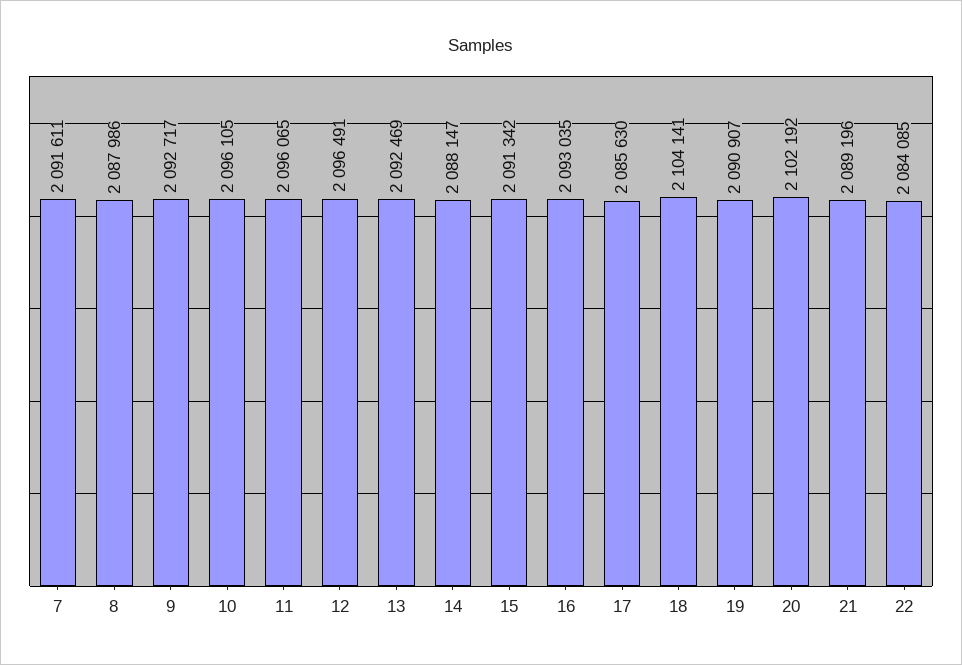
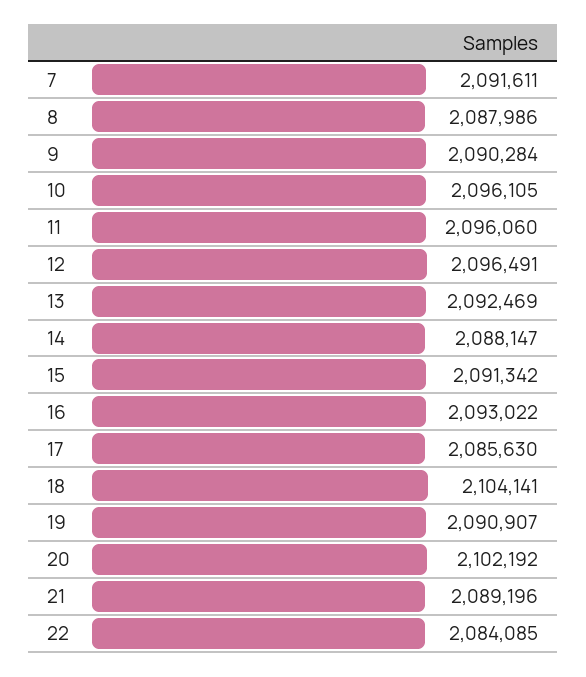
  {
    "7": 2091611,
    "8": 2087986,
-   "9": 2092717,
+   "9": 2090284,
    "10": 2096105,
-   "11": 2096065,
+   "11": 2096060,
    "12": 2096491,
    "13": 2092469,
    "14": 2088147,
    "15": 2091342,
-   "16": 2093035,
+   "16": 2093022,
    "17": 2085630,
    "18": 2104141,
    "19": 2090907,
    "20": 2102192,
    "21": 2089196,
    "22": 2084085
  }

